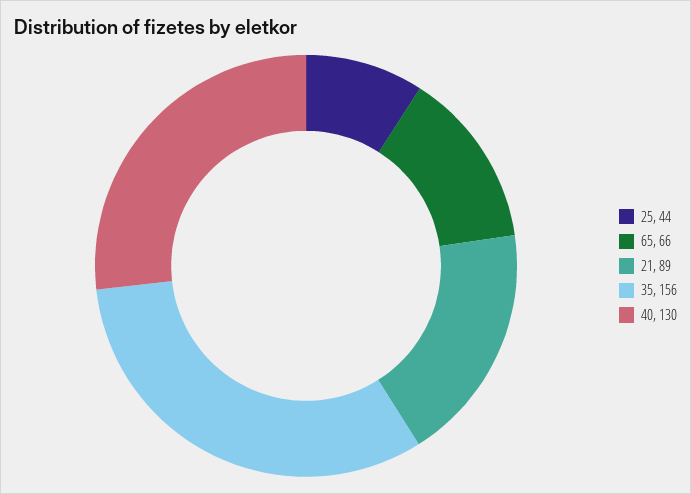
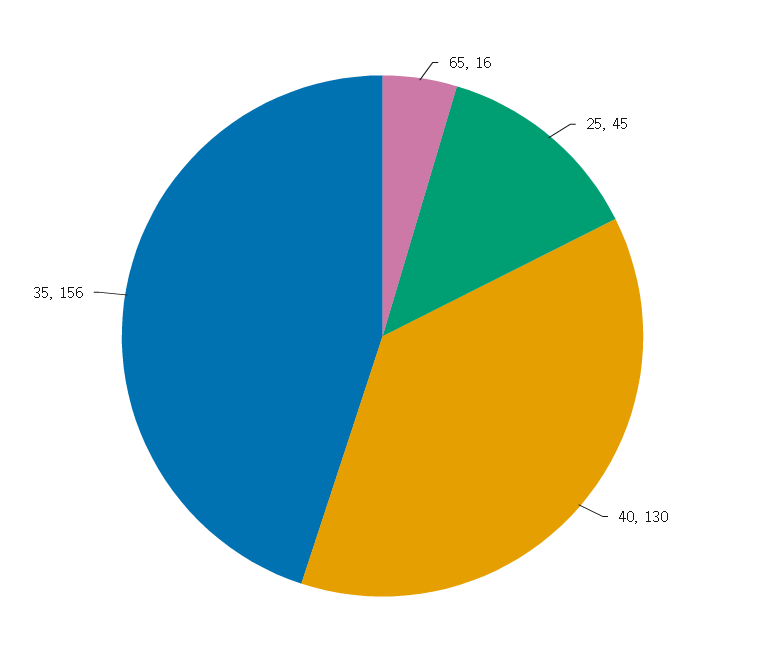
  {
-   "25": 44,
+   "25": 45,
-   "65": 66,
+   "65": 16,
-   "21": 89,
    "35": 156,
    "40": 130
  }

